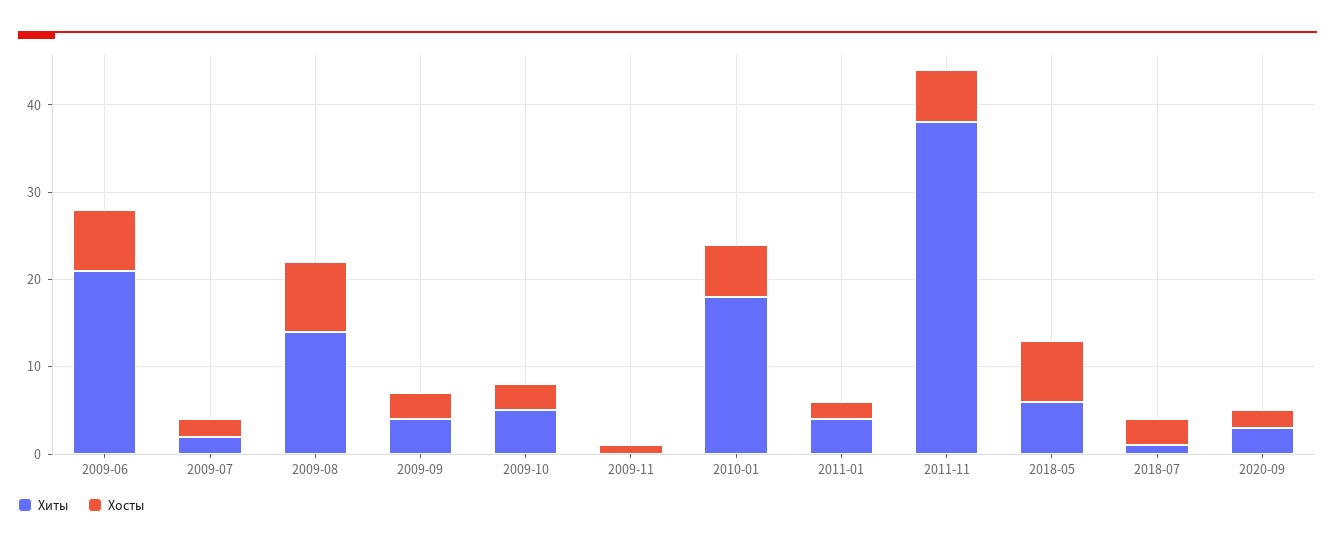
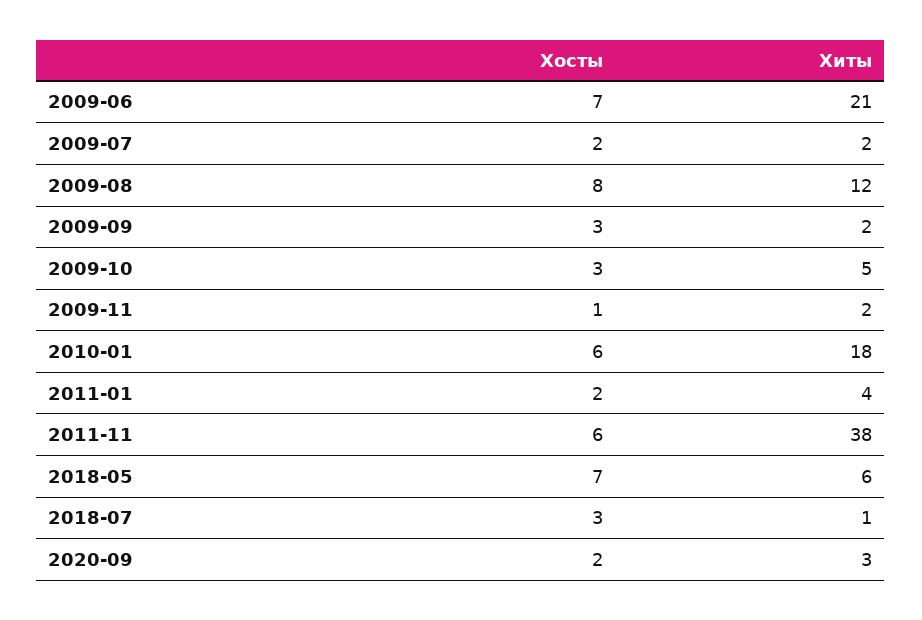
  {
    "Хиты": {
      "2009-06": 21,
      "2009-07": 2,
-     "2009-08": 14,
+     "2009-08": 12,
-     "2009-09": 4,
+     "2009-09": 2,
      "2009-10": 5,
-     "2009-11": 0,
+     "2009-11": 2,
      "2010-01": 18,
      "2011-01": 4,
      "2011-11": 38,
      "2018-05": 6,
      "2018-07": 1,
      "2020-09": 3
    },
    "Хосты": {
      "2009-06": 7,
      "2009-07": 2,
      "2009-08": 8,
      "2009-09": 3,
      "2009-10": 3,
      "2009-11": 1,
      "2010-01": 6,
      "2011-01": 2,
      "2011-11": 6,
      "2018-05": 7,
      "2018-07": 3,
      "2020-09": 2
    }
  }

